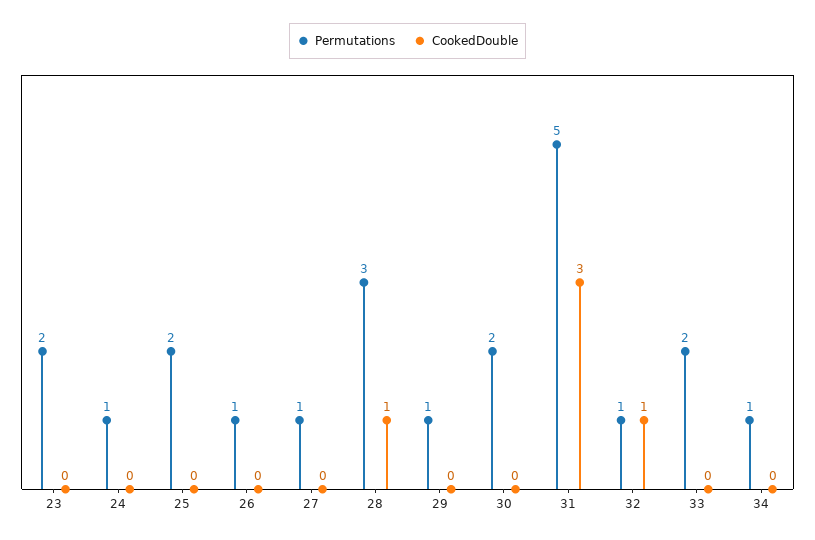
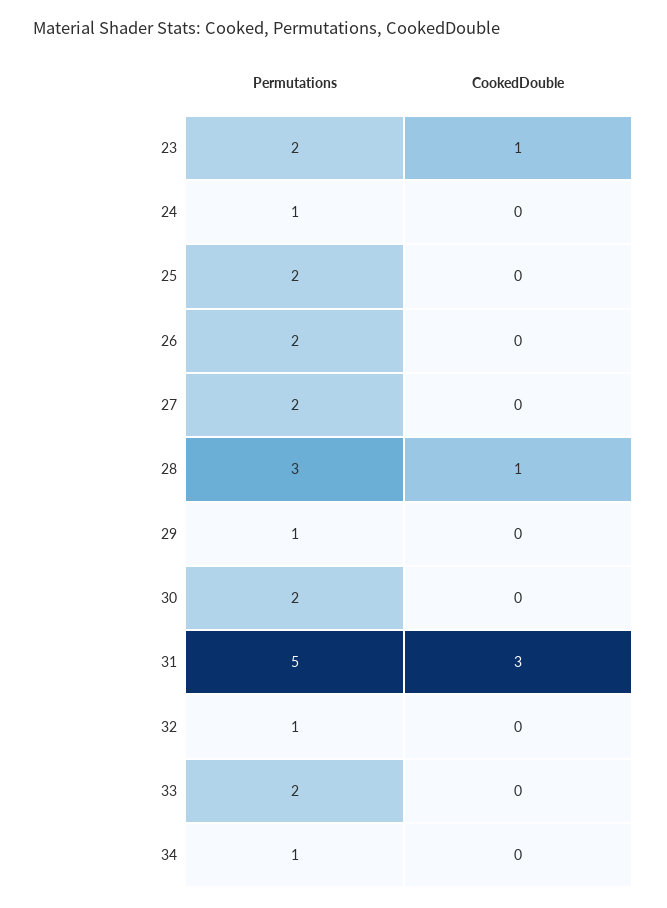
  {
    "Permutations": {
      "23": 2,
      "24": 1,
      "25": 2,
-     "26": 1,
+     "26": 2,
-     "27": 1,
+     "27": 2,
      "28": 3,
      "29": 1,
      "30": 2,
      "31": 5,
      "32": 1,
      "33": 2,
      "34": 1
    },
    "CookedDouble": {
-     "23": 0,
+     "23": 1,
      "24": 0,
      "25": 0,
      "26": 0,
      "27": 0,
      "28": 1,
      "29": 0,
      "30": 0,
      "31": 3,
-     "32": 1,
+     "32": 0,
      "33": 0,
      "34": 0
    }
  }

